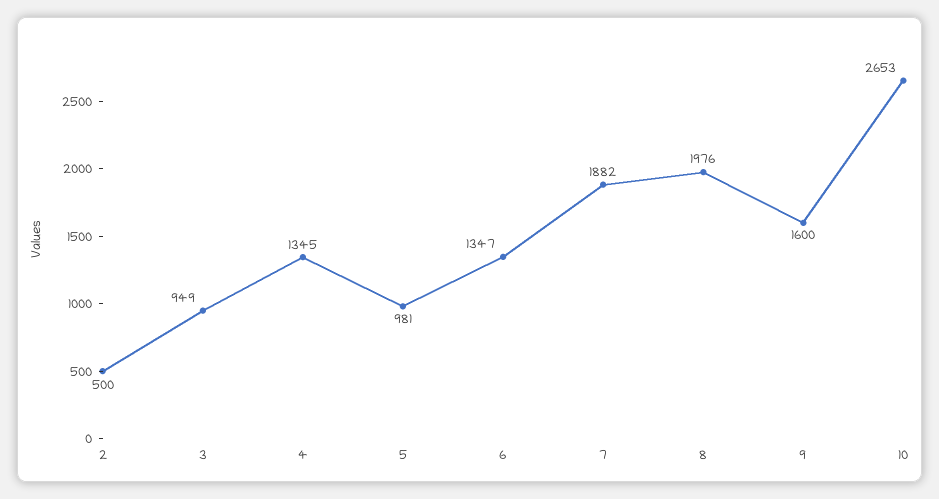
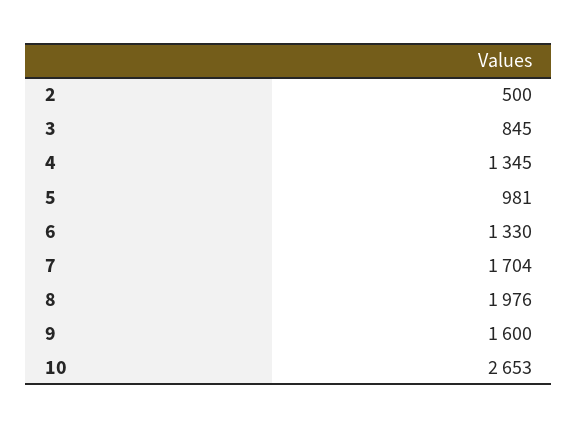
  {
    "2": 500,
-   "3": 949,
+   "3": 845,
    "4": 1345,
    "5": 981,
-   "6": 1347,
+   "6": 1330,
-   "7": 1882,
+   "7": 1704,
    "8": 1976,
    "9": 1600,
    "10": 2653
  }

